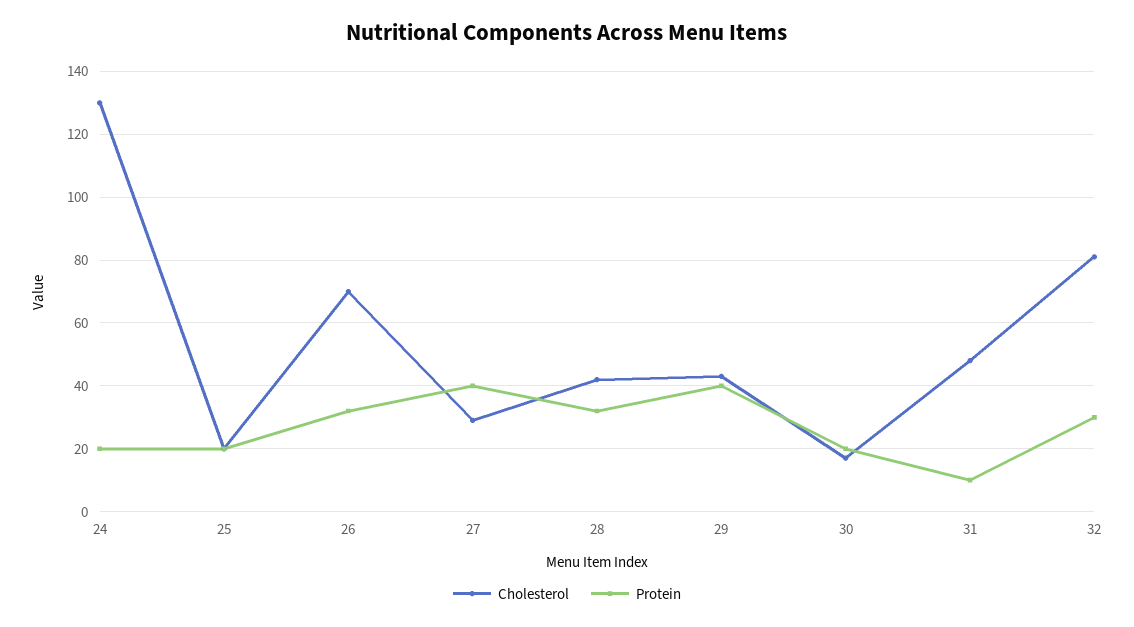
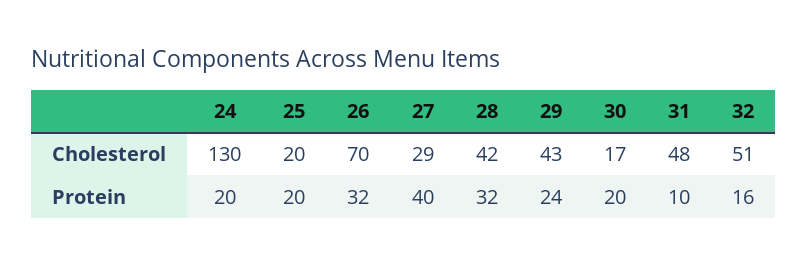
  {
    "Cholesterol": {
      "24": 130,
      "25": 20,
      "26": 70,
      "27": 29,
      "28": 42,
      "29": 43,
      "30": 17,
      "31": 48,
-     "32": 80
+     "32": 51
    },
    "Protein": {
      "24": 20,
      "25": 20,
      "26": 32,
      "27": 40,
      "28": 32,
-     "29": 40,
+     "29": 24,
      "30": 20,
      "31": 10,
-     "32": 30
+     "32": 16
    }
  }

